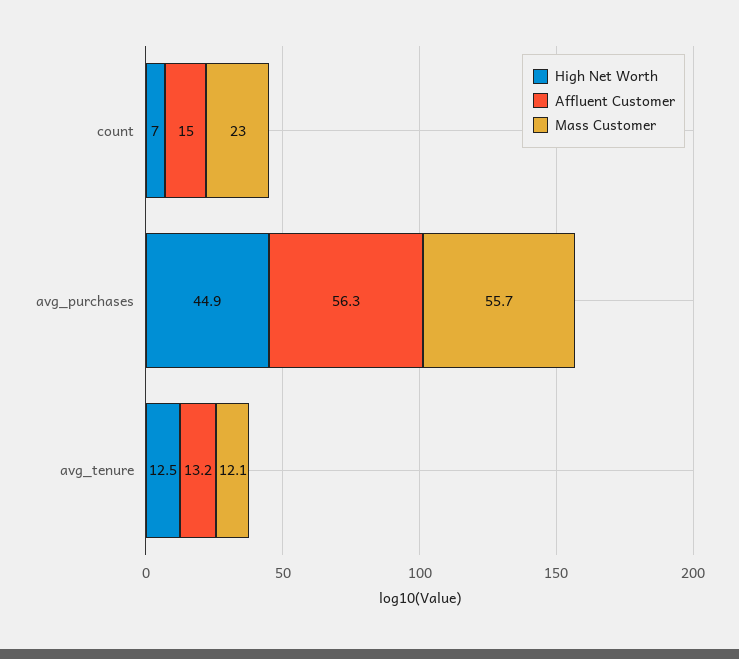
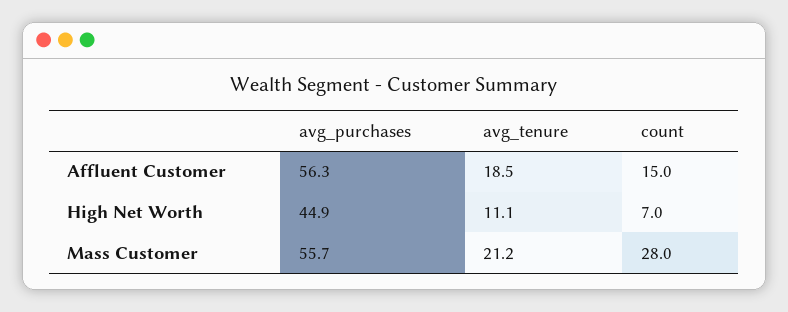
  {
    "High Net Worth": {
      "count": 7,
      "avg_purchases": 44.9,
-     "avg_tenure": 12.5
+     "avg_tenure": 11.1
    },
    "Affluent Customer": {
      "count": 15,
      "avg_purchases": 56.3,
-     "avg_tenure": 13.2
+     "avg_tenure": 18.5
    },
    "Mass Customer": {
-     "count": 23,
+     "count": 28,
      "avg_purchases": 55.7,
-     "avg_tenure": 12.1
+     "avg_tenure": 21.2
    }
  }

